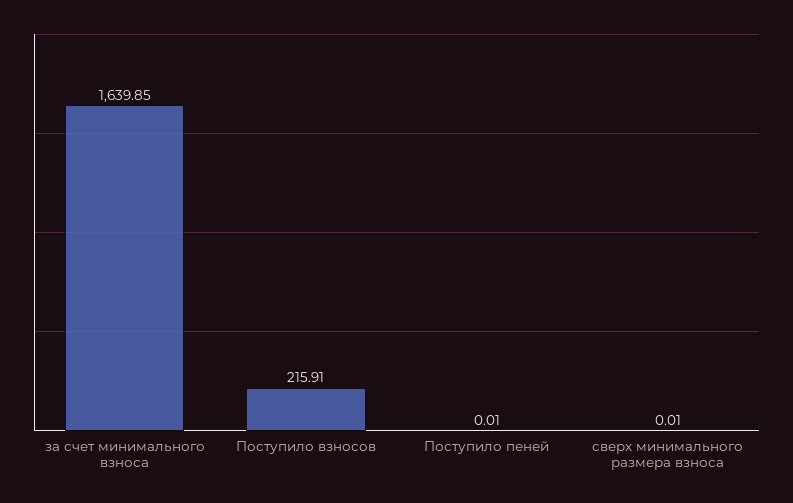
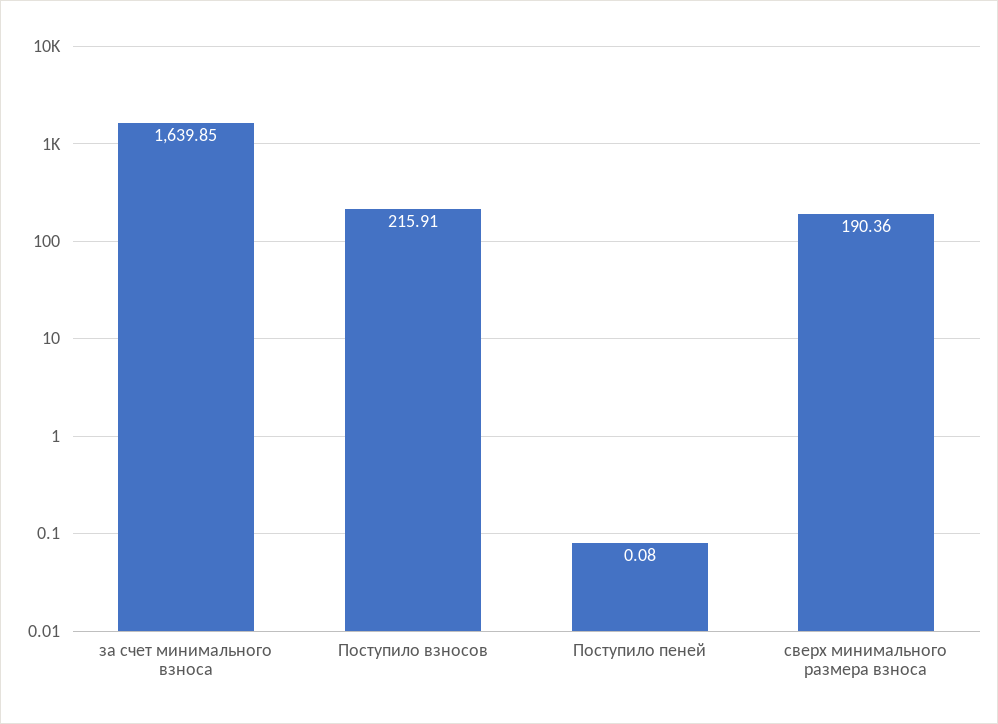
  {
    "за счет минимального взноса": 1639.85,
    "Поступило взносов": 215.91,
-   "Поступило пеней": 0.01,
+   "Поступило пеней": 0.08,
-   "сверх минимального размера взноса": 0.01
+   "сверх минимального размера взноса": 190.36
  }

